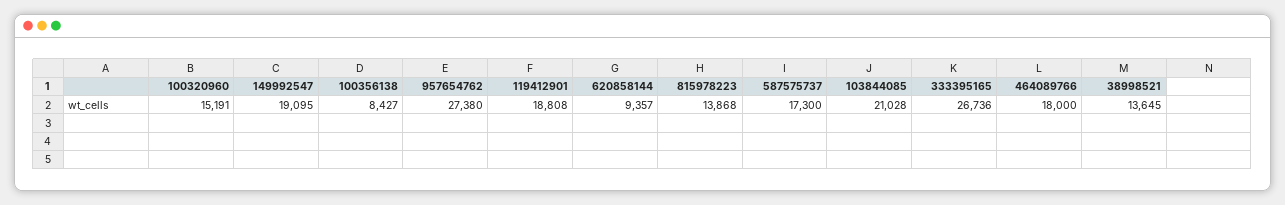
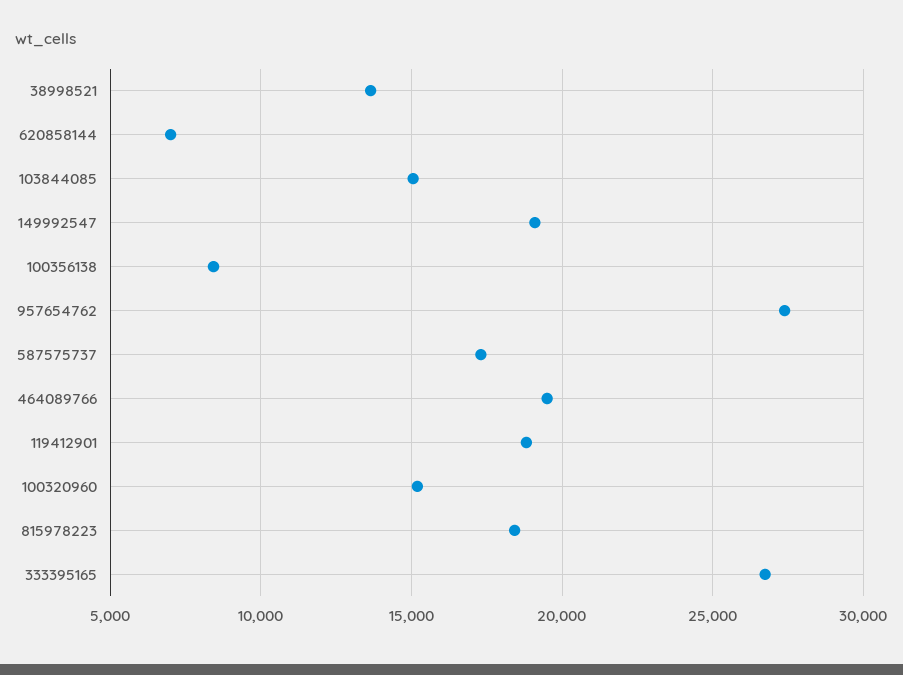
  {
    "100320960": 15191,
    "149992547": 19095,
    "100356138": 8427,
    "957654762": 27380,
    "119412901": 18808,
-   "620858144": 9357,
+   "620858144": 7000,
-   "815978223": 13868,
+   "815978223": 18500,
    "587575737": 17300,
-   "103844085": 21028,
+   "103844085": 15000,
    "333395165": 26736,
-   "464089766": 18000,
+   "464089766": 19500,
    "38998521": 13645
  }

